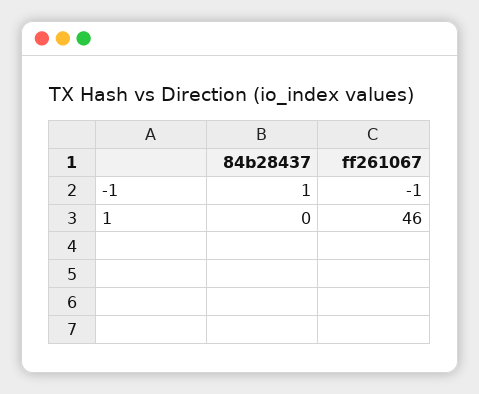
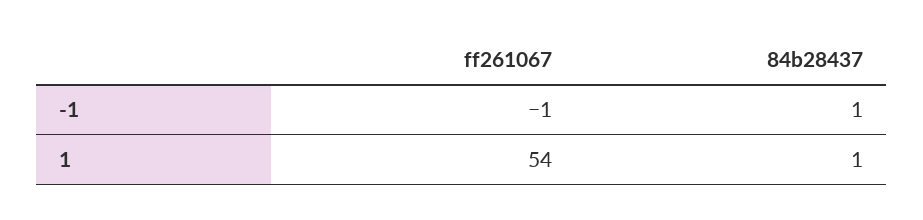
  {
    "84b28437": {
      "-1": 1,
-     "1": 0
+     "1": 1
    },
    "ff261067": {
      "-1": -1,
-     "1": 46
+     "1": 54
    }
  }

